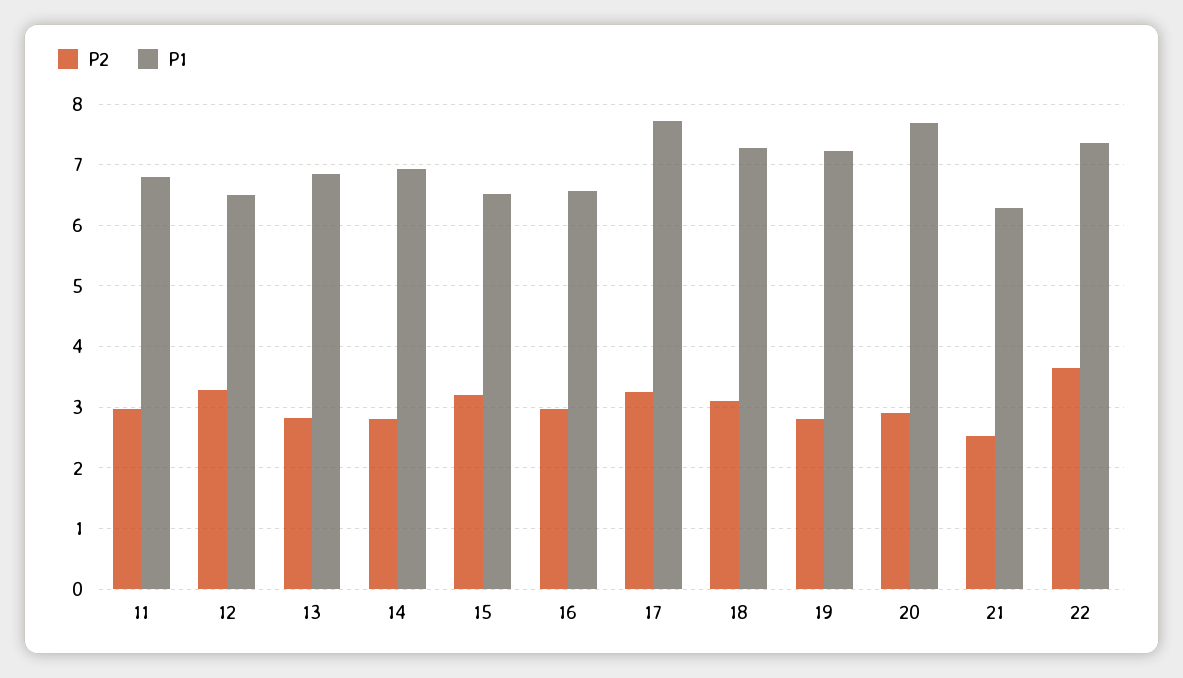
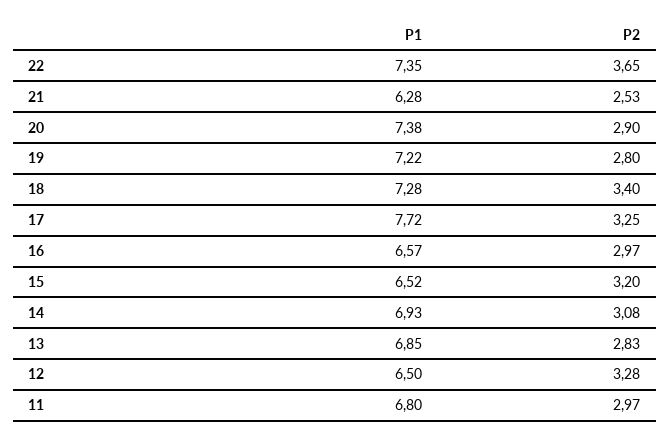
  {
    "P2": {
      "11": 2.97,
      "12": 3.28,
      "13": 2.83,
-     "14": 2.8,
+     "14": 3.08,
      "15": 3.2,
      "16": 2.97,
      "17": 3.25,
-     "18": 3.1,
+     "18": 3.4,
      "19": 2.8,
      "20": 2.9,
      "21": 2.53,
      "22": 3.65
    },
    "P1": {
      "11": 6.8,
      "12": 6.5,
      "13": 6.85,
      "14": 6.93,
      "15": 6.52,
      "16": 6.57,
      "17": 7.72,
      "18": 7.28,
      "19": 7.22,
-     "20": 7.7,
+     "20": 7.38,
      "21": 6.28,
      "22": 7.35
    }
  }

